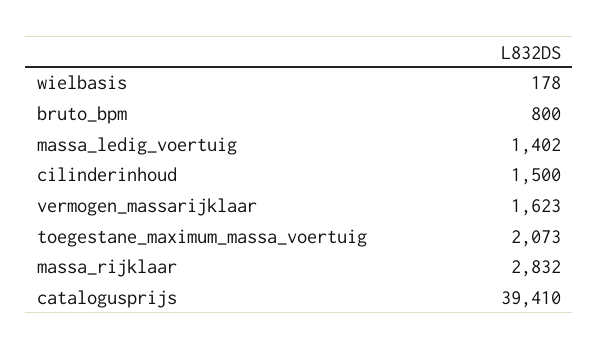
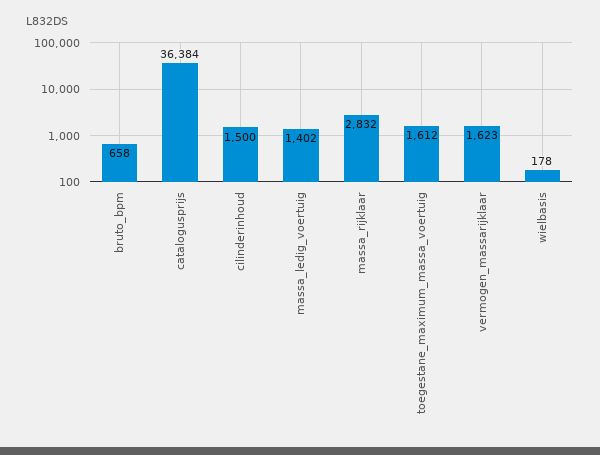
  {
    "wielbasis": 178,
-   "bruto_bpm": 800,
+   "bruto_bpm": 658,
    "massa_ledig_voertuig": 1402,
    "cilinderinhoud": 1500,
    "vermogen_massarijklaar": 1623,
-   "toegestane_maximum_massa_voertuig": 2073,
+   "toegestane_maximum_massa_voertuig": 1612,
    "massa_rijklaar": 2832,
-   "catalogusprijs": 39410
+   "catalogusprijs": 36384
  }

